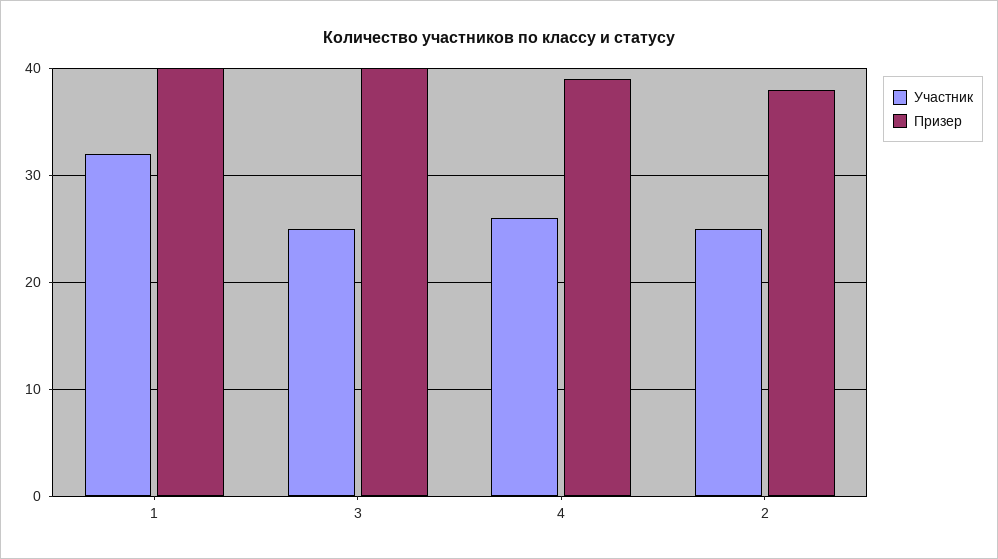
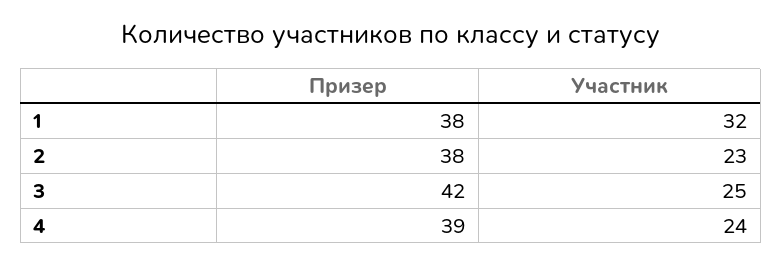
  {
    "Участник": {
      "1": 32,
      "3": 25,
-     "4": 26,
+     "4": 24,
-     "2": 25
+     "2": 23
    },
    "Призер": {
-     "1": 40,
+     "1": 38,
-     "3": 40,
+     "3": 42,
      "4": 39,
      "2": 38
    }
  }

